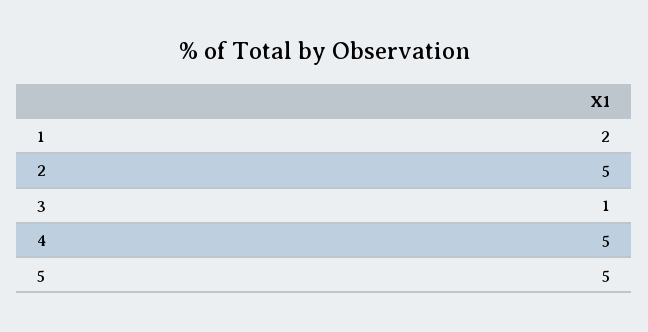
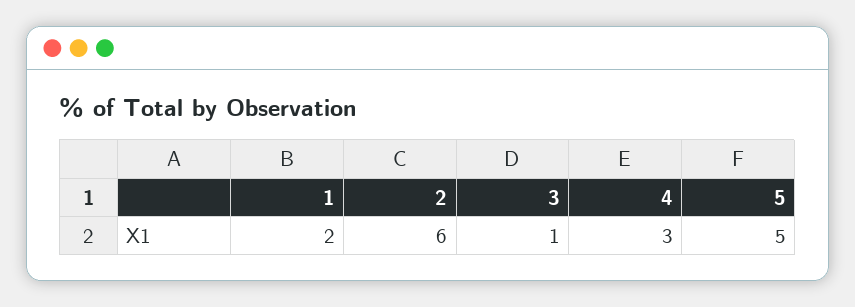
  {
    "1": 2,
-   "2": 5,
+   "2": 6,
    "3": 1,
-   "4": 5,
+   "4": 3,
    "5": 5
  }

